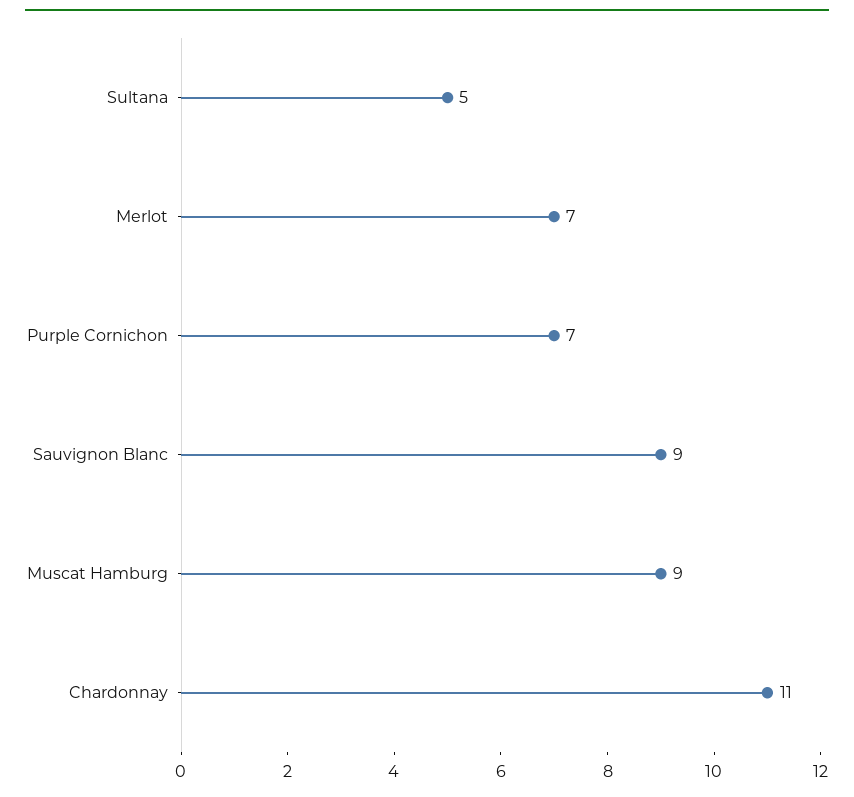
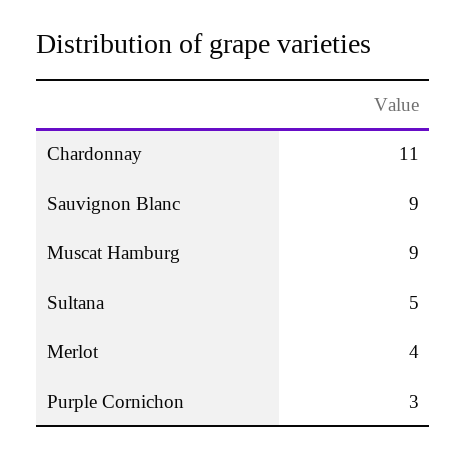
  {
    "Sultana": 5,
-   "Merlot": 7,
+   "Merlot": 4,
-   "Purple Cornichon": 7,
+   "Purple Cornichon": 3,
    "Sauvignon Blanc": 9,
    "Muscat Hamburg": 9,
    "Chardonnay": 11
  }

